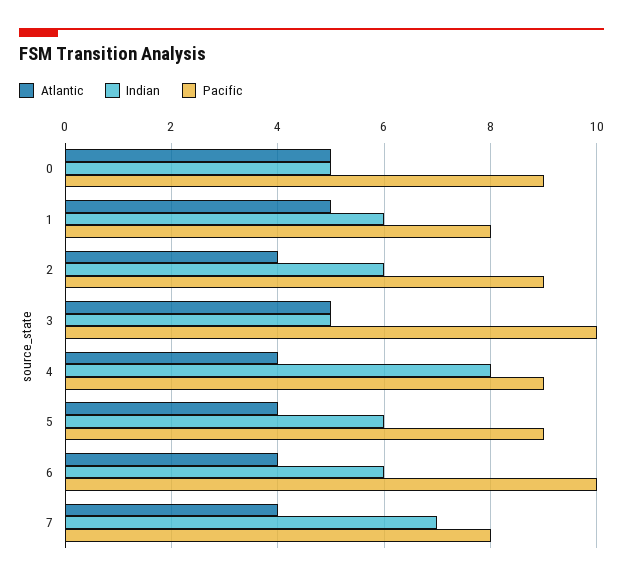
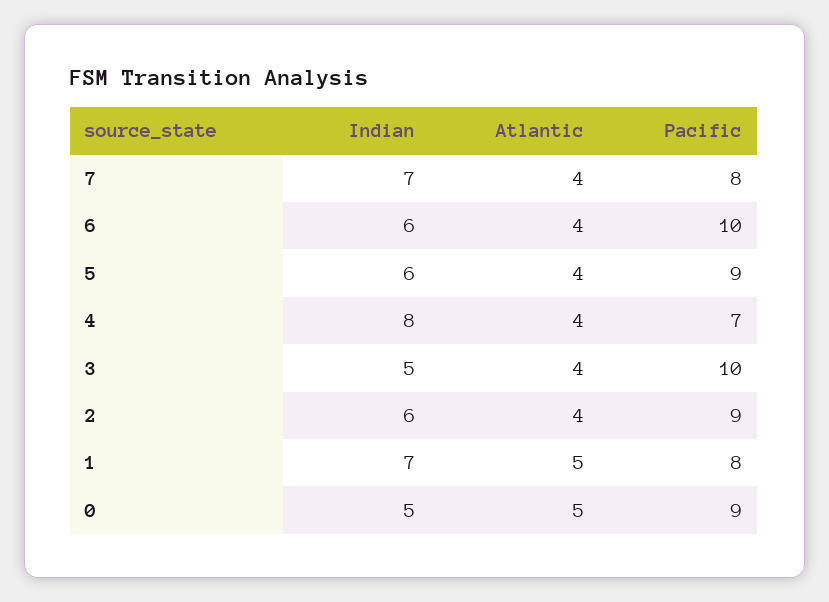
  {
    "Atlantic": {
      "0": 5,
      "1": 5,
      "2": 4,
-     "3": 5,
+     "3": 4,
      "4": 4,
      "5": 4,
      "6": 4,
      "7": 4
    },
    "Indian": {
      "0": 5,
-     "1": 6,
+     "1": 7,
      "2": 6,
      "3": 5,
      "4": 8,
      "5": 6,
      "6": 6,
      "7": 7
    },
    "Pacific": {
      "0": 9,
      "1": 8,
      "2": 9,
      "3": 10,
-     "4": 9,
+     "4": 7,
      "5": 9,
      "6": 10,
      "7": 8
    }
  }

